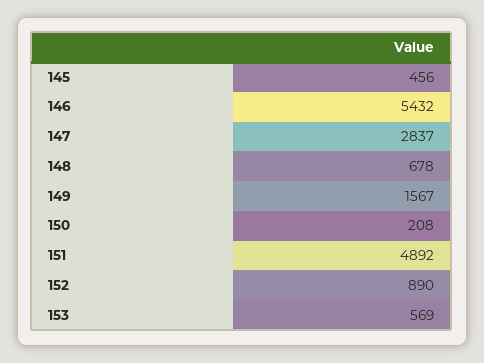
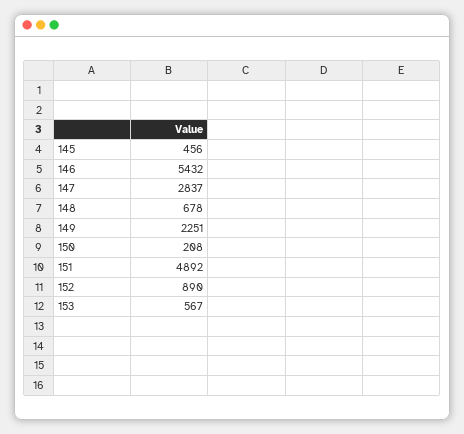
  {
    "145": 456,
    "146": 5432,
    "147": 2837,
    "148": 678,
-   "149": 1567,
+   "149": 2251,
    "150": 208,
    "151": 4892,
    "152": 890,
-   "153": 569
+   "153": 567
  }

